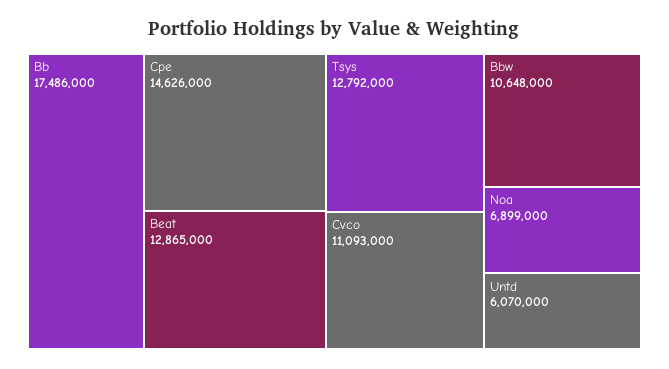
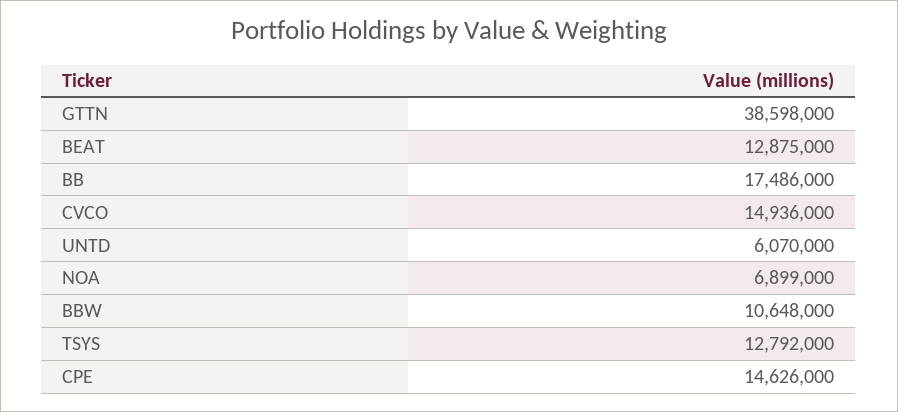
  {
    "Bb": 17486000,
    "Cpe": 14626000,
-   "Beat": 12865000,
+   "Beat": 12875000,
    "Tsys": 12792000,
-   "Cvco": 11093000,
+   "Cvco": 14936000,
    "Bbw": 10648000,
    "Noa": 6899000,
-   "Untd": 6070000
+   "Untd": 6070000,
+   "GTTN": 38598000
  }

